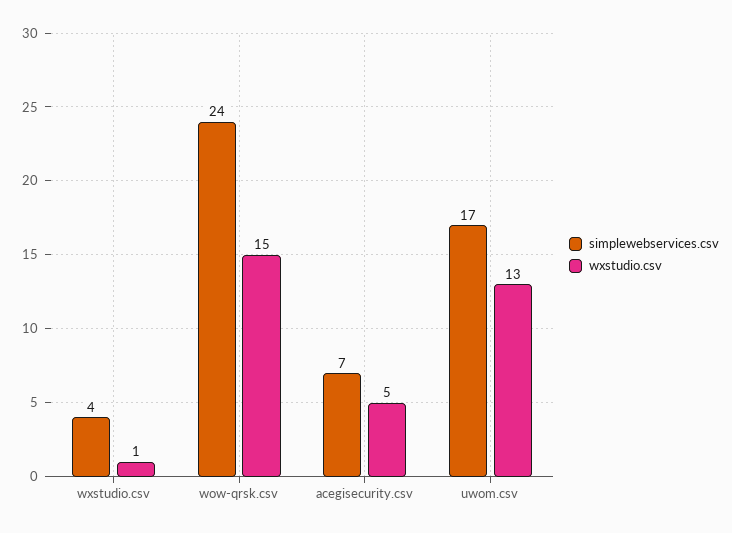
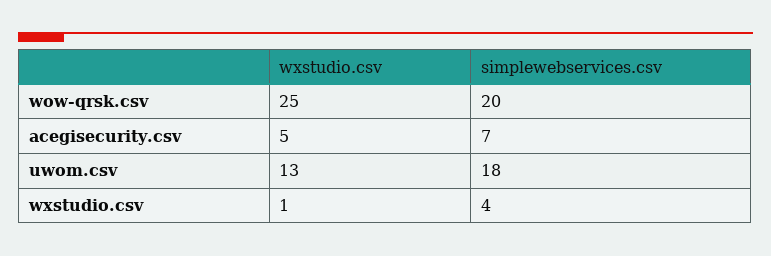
  {
    "simplewebservices.csv": {
      "wxstudio.csv": 4,
-     "wow-qrsk.csv": 24,
+     "wow-qrsk.csv": 20,
      "acegisecurity.csv": 7,
-     "uwom.csv": 17
+     "uwom.csv": 18
    },
    "wxstudio.csv": {
      "wxstudio.csv": 1,
-     "wow-qrsk.csv": 15,
+     "wow-qrsk.csv": 25,
      "acegisecurity.csv": 5,
      "uwom.csv": 13
    }
  }

